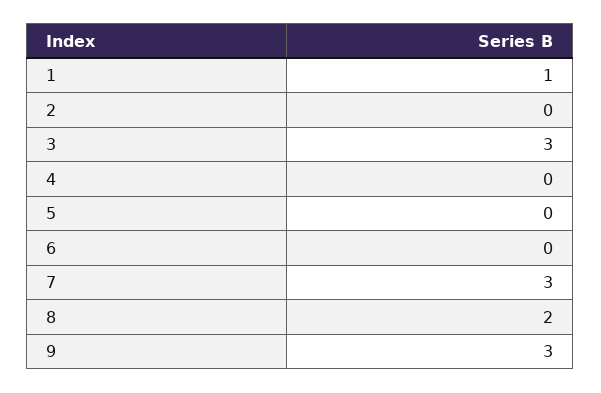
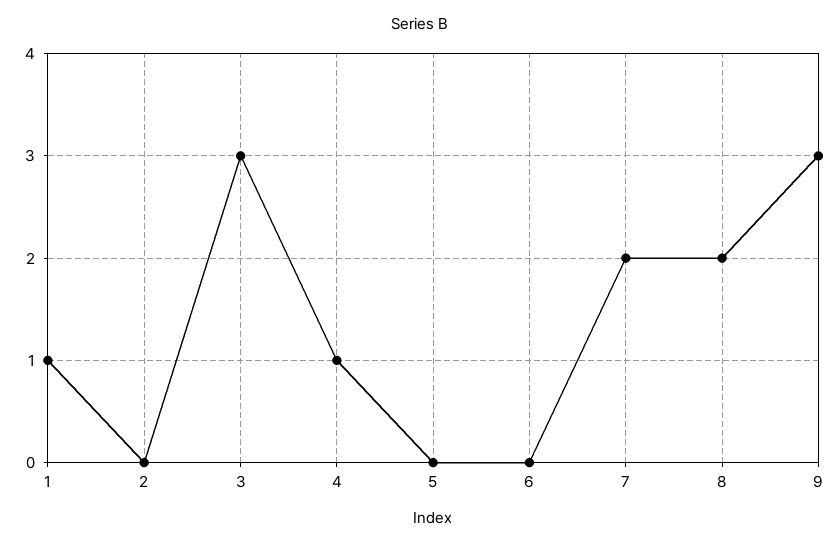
  {
    "1": 1,
    "2": 0,
    "3": 3,
-   "4": 0,
+   "4": 1,
    "5": 0,
    "6": 0,
-   "7": 3,
+   "7": 2,
    "8": 2,
    "9": 3
  }

